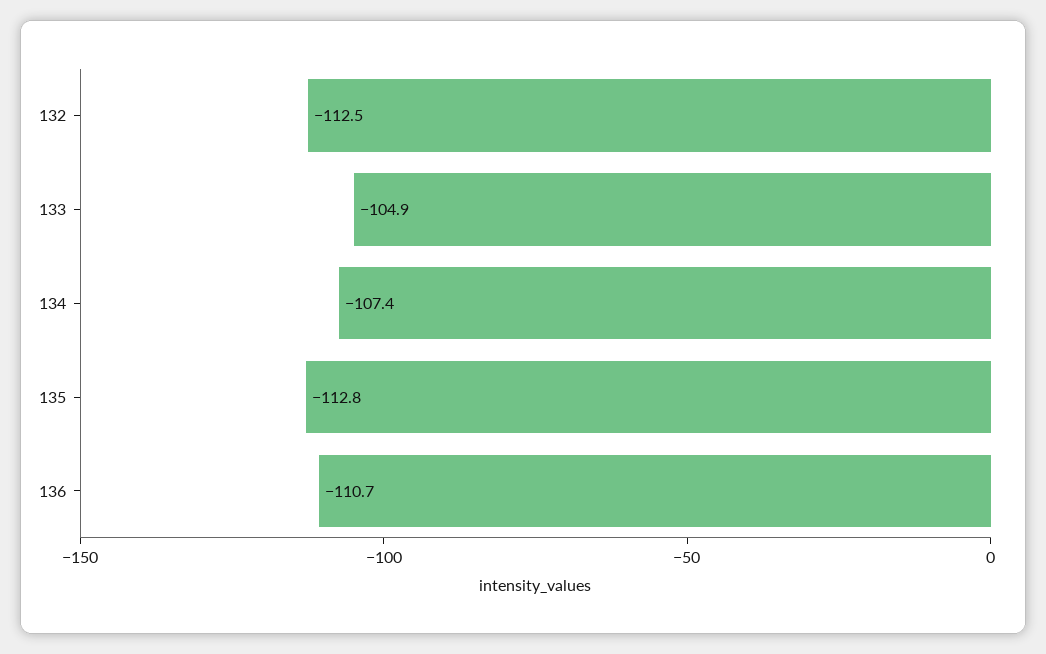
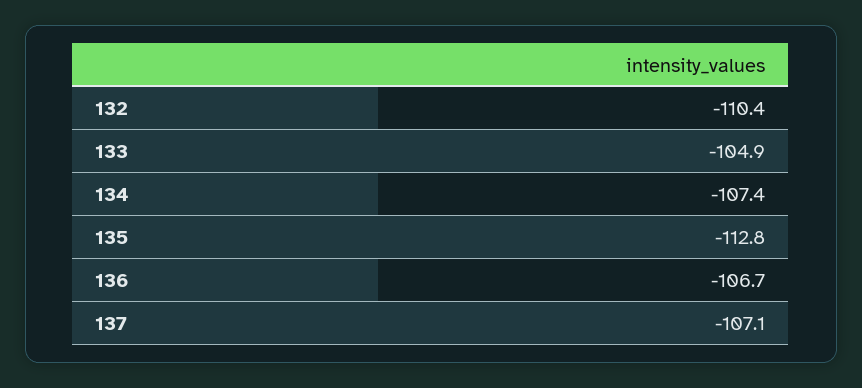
  {
-   "132": -112.5,
+   "132": -110.4,
    "133": -104.9,
    "134": -107.4,
    "135": -112.8,
-   "136": -110.7
+   "136": -106.7,
+   "137": -107.1
  }

